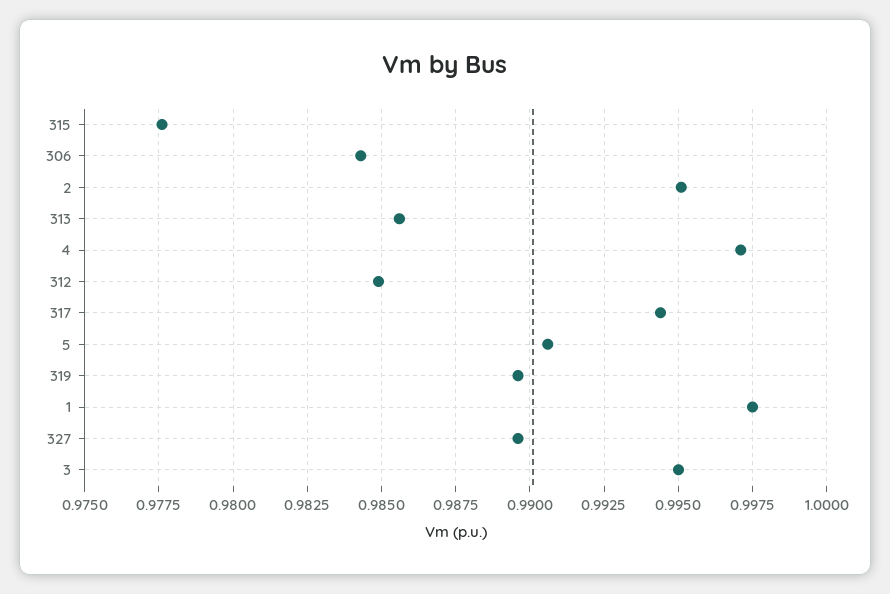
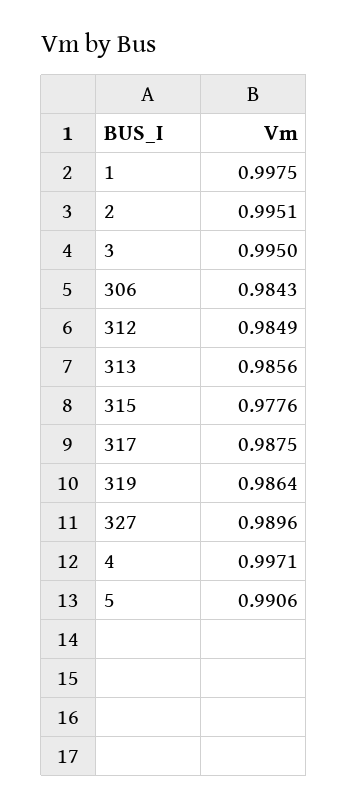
  {
    "315": 0.9776,
    "306": 0.9843,
    "2": 0.9951,
    "313": 0.9856,
    "4": 0.9971,
    "312": 0.9849,
-   "317": 0.9945,
+   "317": 0.9875,
    "5": 0.9906,
-   "319": 0.9895,
+   "319": 0.9864,
    "1": 0.9975,
    "327": 0.9896,
    "3": 0.995
  }

